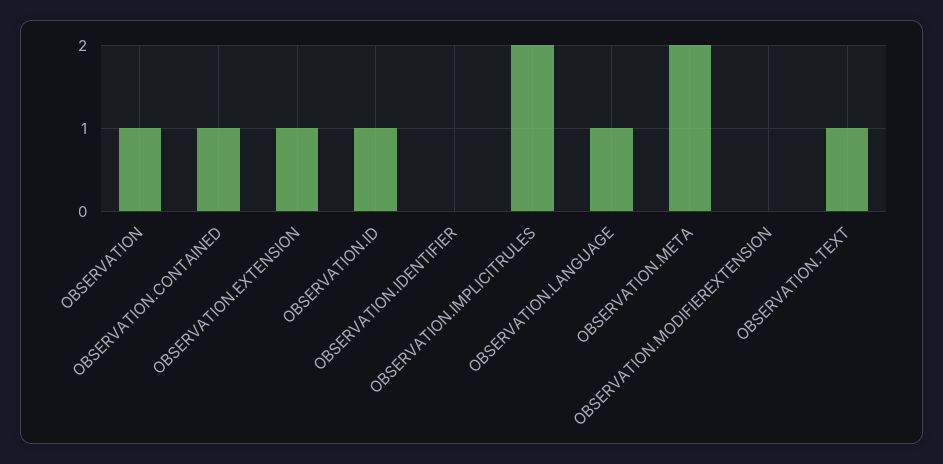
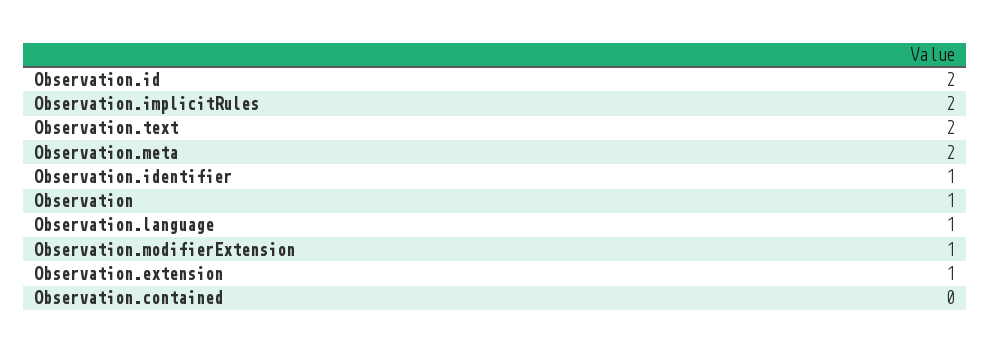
  {
    "OBSERVATION": 1,
-   "OBSERVATION.CONTAINED": 1,
+   "OBSERVATION.CONTAINED": 0,
    "OBSERVATION.EXTENSION": 1,
-   "OBSERVATION.ID": 1,
+   "OBSERVATION.ID": 2,
-   "OBSERVATION.IDENTIFIER": 0,
+   "OBSERVATION.IDENTIFIER": 1,
    "OBSERVATION.IMPLICITRULES": 2,
    "OBSERVATION.LANGUAGE": 1,
    "OBSERVATION.META": 2,
-   "OBSERVATION.MODIFIEREXTENSION": 0,
+   "OBSERVATION.MODIFIEREXTENSION": 1,
-   "OBSERVATION.TEXT": 1
+   "OBSERVATION.TEXT": 2
  }

